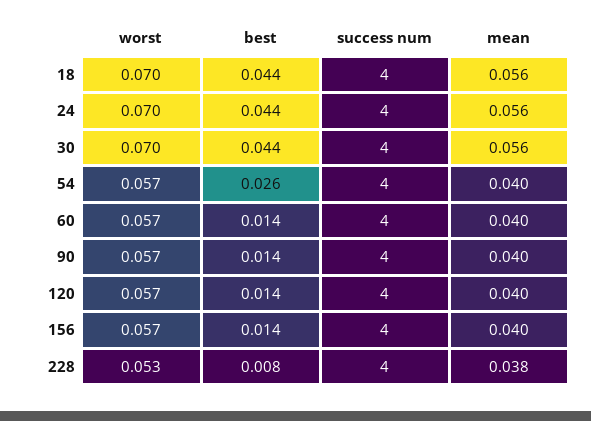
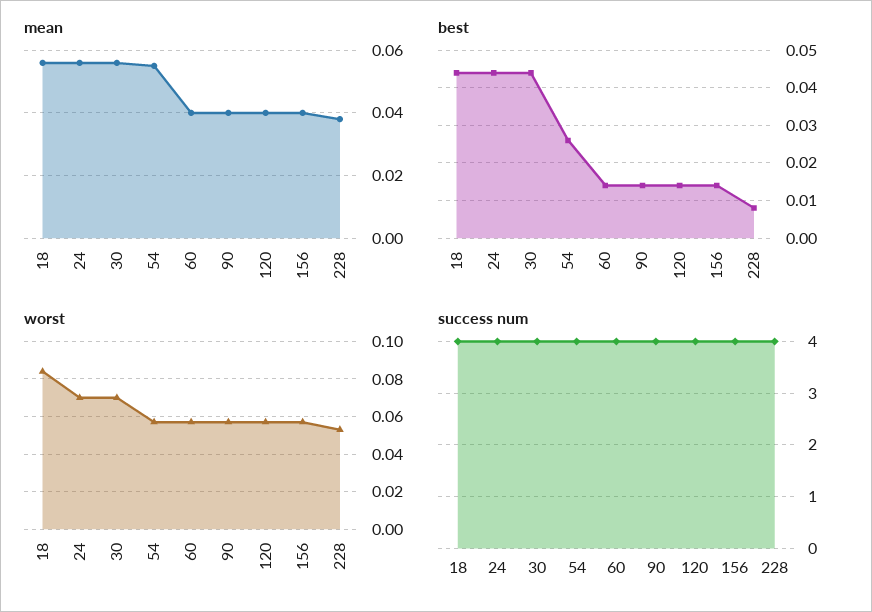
  {
    "worst": {
-     "18": 0.07,
+     "18": 0.085,
      "24": 0.07,
      "30": 0.07,
      "54": 0.057,
      "60": 0.057,
      "90": 0.057,
      "120": 0.057,
      "156": 0.057,
      "228": 0.053
    },
    "best": {
      "18": 0.044,
      "24": 0.044,
      "30": 0.044,
      "54": 0.026,
      "60": 0.014,
      "90": 0.014,
      "120": 0.014,
      "156": 0.014,
      "228": 0.008
    },
    "success num": {
      "18": 4,
      "24": 4,
      "30": 4,
      "54": 4,
      "60": 4,
      "90": 4,
      "120": 4,
      "156": 4,
      "228": 4
    },
    "mean": {
      "18": 0.056,
      "24": 0.056,
      "30": 0.056,
-     "54": 0.04,
+     "54": 0.055,
      "60": 0.04,
      "90": 0.04,
      "120": 0.04,
      "156": 0.04,
      "228": 0.038
    }
  }

